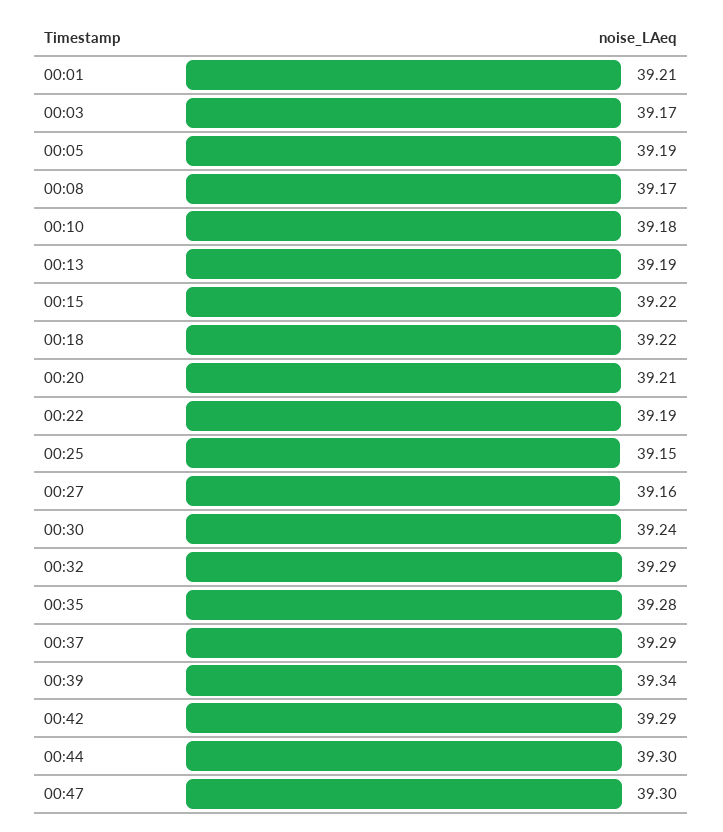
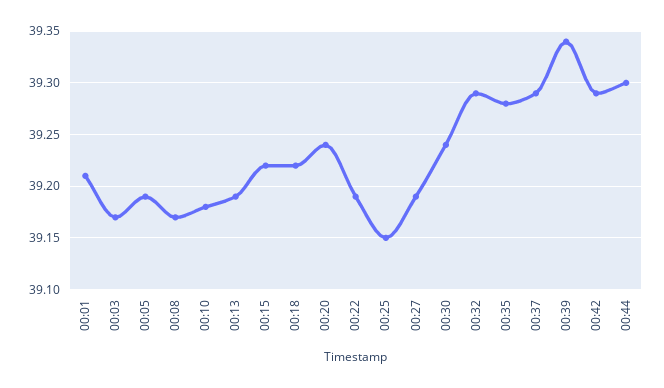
  {
    "00:01": 39.21,
    "00:03": 39.17,
    "00:05": 39.19,
    "00:08": 39.17,
    "00:10": 39.18,
    "00:13": 39.19,
    "00:15": 39.22,
    "00:18": 39.22,
-   "00:20": 39.21,
+   "00:20": 39.24,
    "00:22": 39.19,
    "00:25": 39.15,
-   "00:27": 39.16,
+   "00:27": 39.19,
    "00:30": 39.24,
    "00:32": 39.29,
    "00:35": 39.28,
    "00:37": 39.29,
    "00:39": 39.34,
    "00:42": 39.29,
-   "00:44": 39.3,
+   "00:44": 39.3
-   "00:47": 39.3
  }

